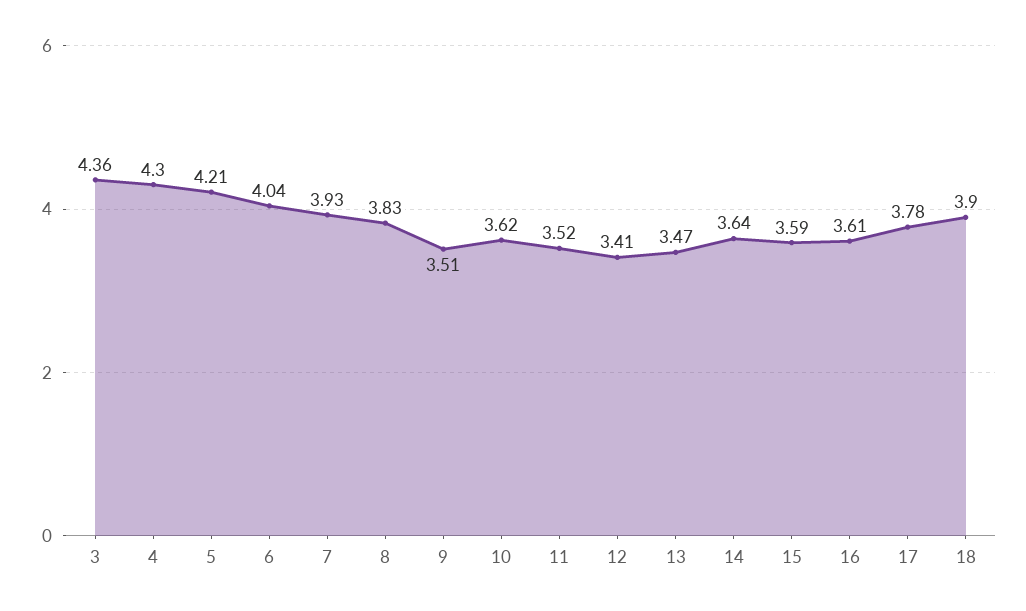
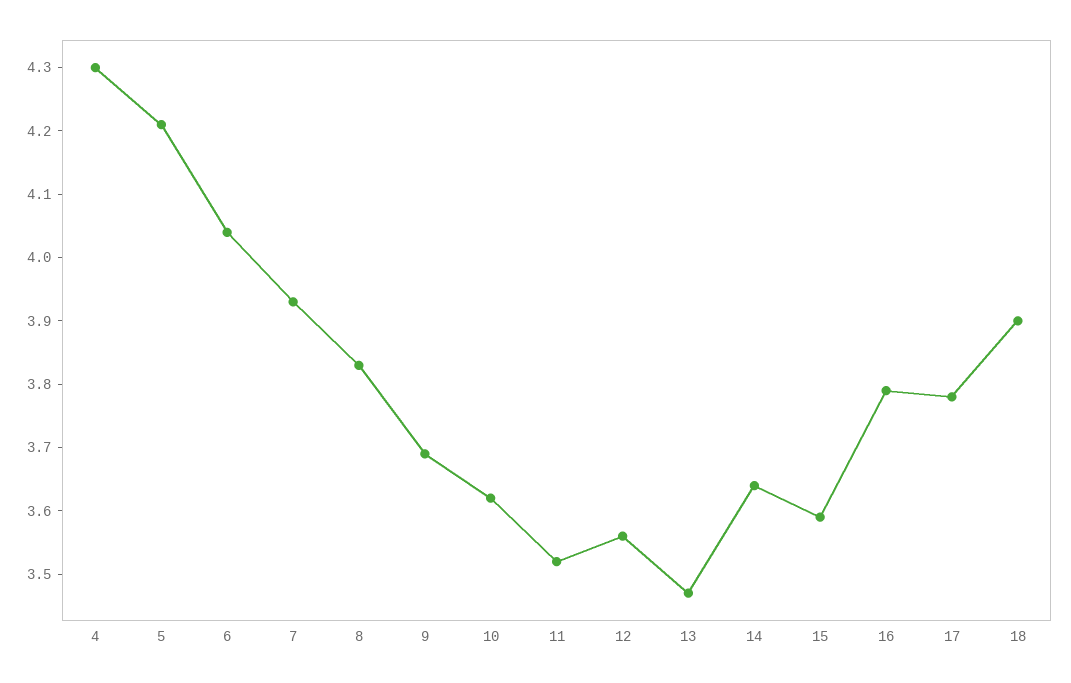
  {
-   "3": 4.36,
    "4": 4.3,
    "5": 4.21,
    "6": 4.04,
    "7": 3.93,
    "8": 3.83,
-   "9": 3.51,
+   "9": 3.7,
    "10": 3.62,
    "11": 3.52,
-   "12": 3.41,
+   "12": 3.55,
    "13": 3.47,
    "14": 3.64,
    "15": 3.59,
-   "16": 3.61,
+   "16": 3.8,
    "17": 3.78,
    "18": 3.9
  }

